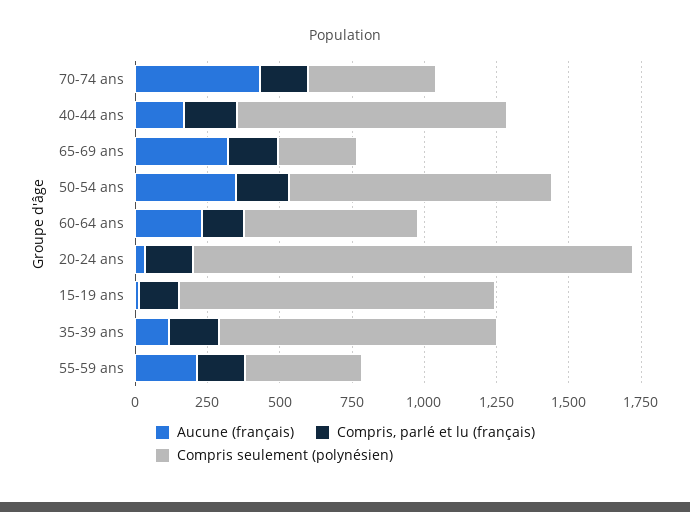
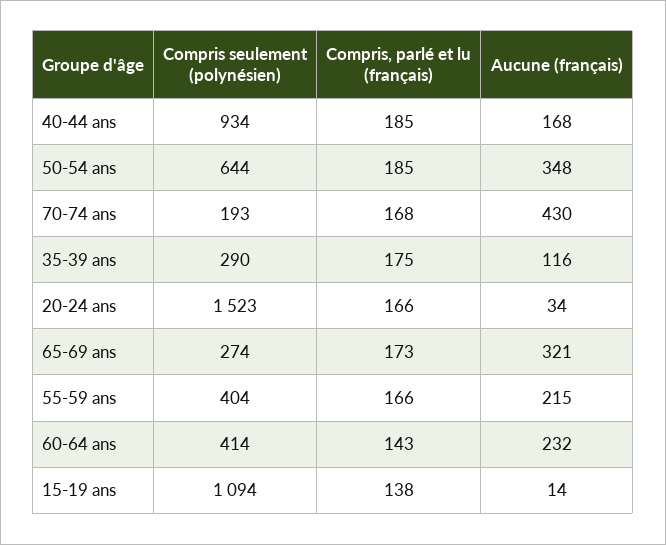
  {
    "Aucune (français)": {
      "70-74 ans": 430,
      "40-44 ans": 168,
      "65-69 ans": 321,
      "50-54 ans": 348,
      "60-64 ans": 232,
      "20-24 ans": 34,
      "15-19 ans": 14,
      "35-39 ans": 116,
      "55-59 ans": 215
    },
    "Compris, parlé et lu (français)": {
      "70-74 ans": 168,
      "40-44 ans": 185,
      "65-69 ans": 173,
      "50-54 ans": 185,
      "60-64 ans": 143,
      "20-24 ans": 166,
      "15-19 ans": 138,
      "35-39 ans": 175,
      "55-59 ans": 166
    },
    "Compris seulement (polynésien)": {
-     "70-74 ans": 450,
+     "70-74 ans": 193,
      "40-44 ans": 934,
      "65-69 ans": 274,
-     "50-54 ans": 900,
+     "50-54 ans": 644,
-     "60-64 ans": 600,
+     "60-64 ans": 414,
      "20-24 ans": 1523,
      "15-19 ans": 1094,
-     "35-39 ans": 950,
+     "35-39 ans": 290,
      "55-59 ans": 404
    }
  }

